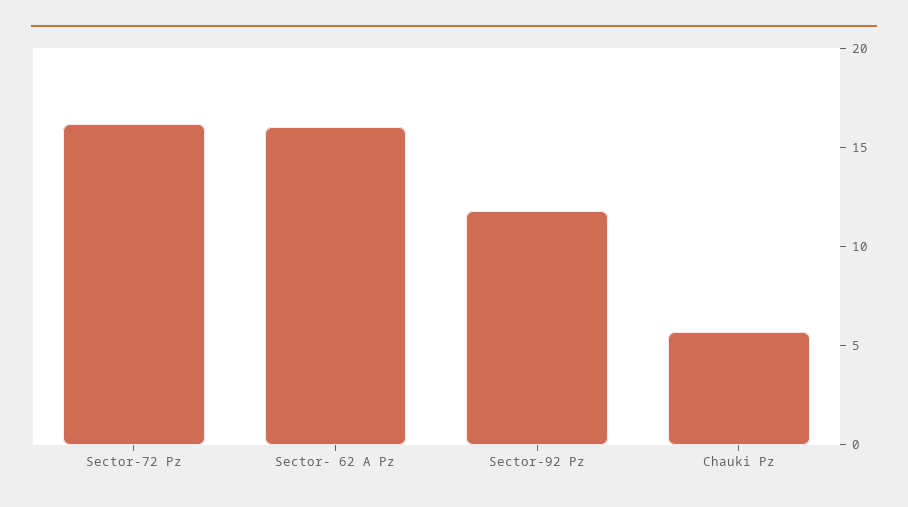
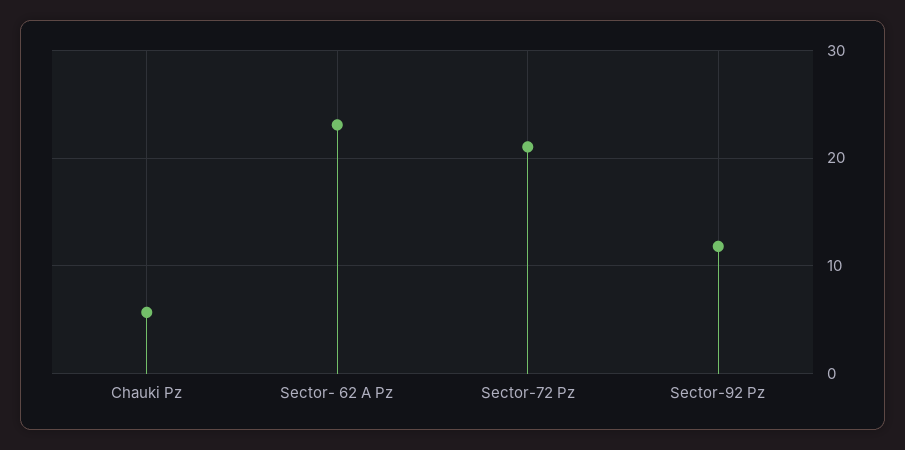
  {
-   "Sector-72 Pz": 16,
+   "Sector-72 Pz": 21,
-   "Sector- 62 A Pz": 16,
+   "Sector- 62 A Pz": 23,
    "Sector-92 Pz": 12,
    "Chauki Pz": 6
  }

